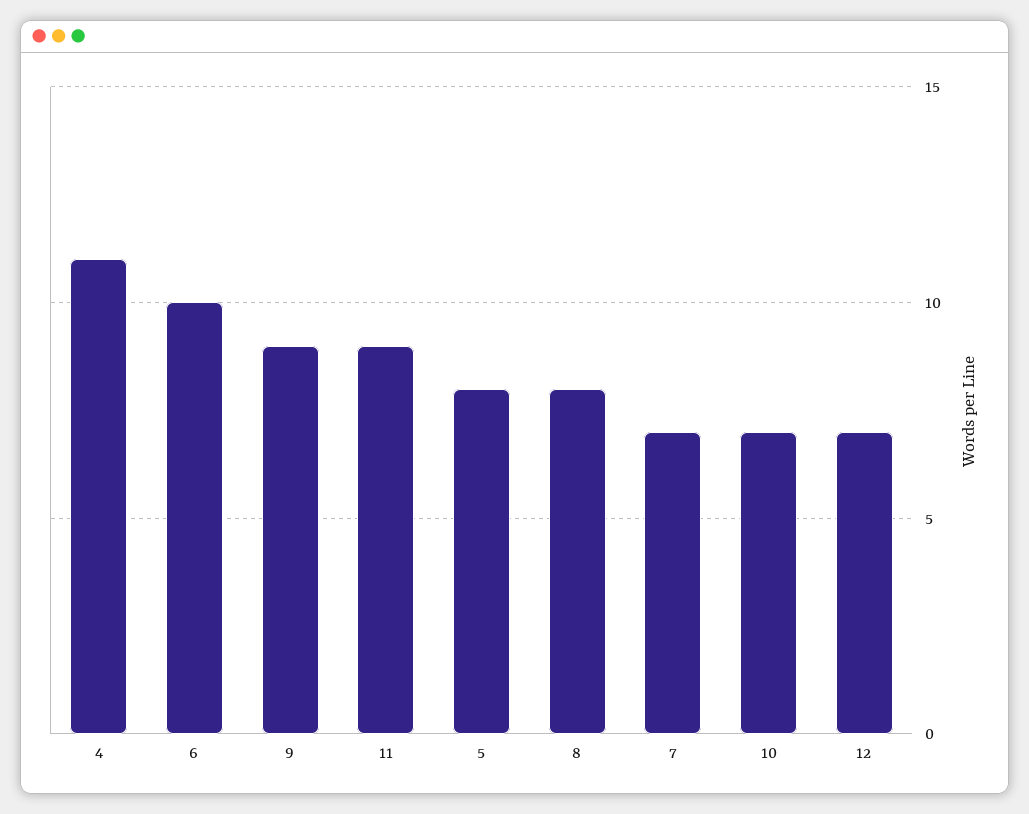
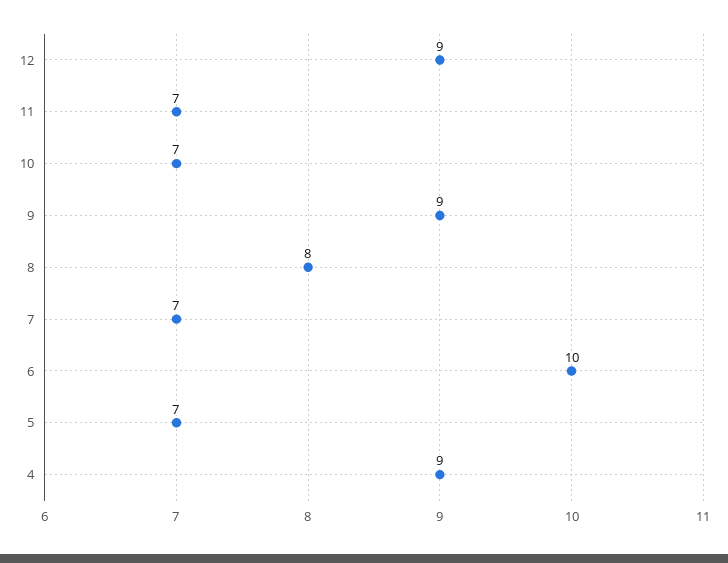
  {
-   "4": 11,
+   "4": 9,
    "6": 10,
    "9": 9,
-   "11": 9,
+   "11": 7,
-   "5": 8,
+   "5": 7,
    "8": 8,
    "7": 7,
    "10": 7,
-   "12": 7
+   "12": 9
  }

